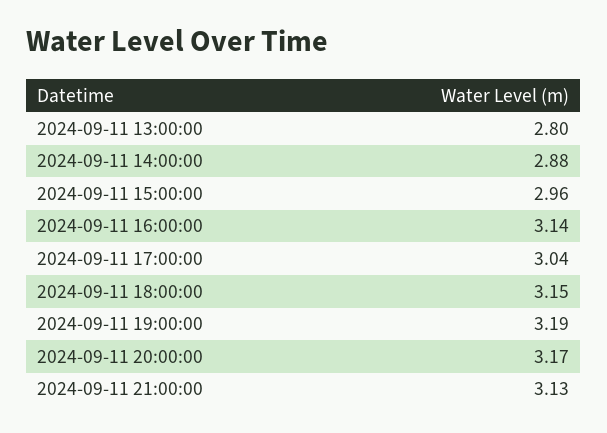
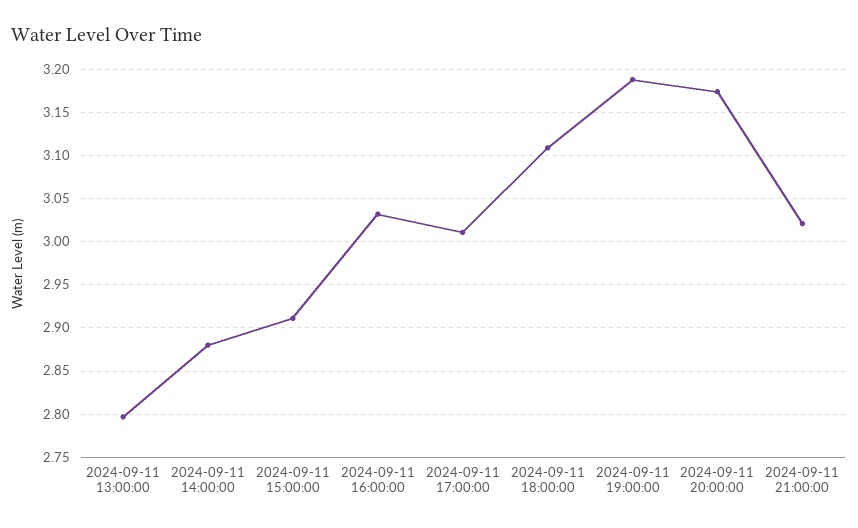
  {
    "2024-09-11 13:00:00": 2.8,
    "2024-09-11 14:00:00": 2.88,
-   "2024-09-11 15:00:00": 2.96,
+   "2024-09-11 15:00:00": 2.91,
-   "2024-09-11 16:00:00": 3.14,
+   "2024-09-11 16:00:00": 3.03,
-   "2024-09-11 17:00:00": 3.04,
+   "2024-09-11 17:00:00": 3.01,
-   "2024-09-11 18:00:00": 3.15,
+   "2024-09-11 18:00:00": 3.11,
    "2024-09-11 19:00:00": 3.19,
    "2024-09-11 20:00:00": 3.17,
-   "2024-09-11 21:00:00": 3.13
+   "2024-09-11 21:00:00": 3.02
  }

